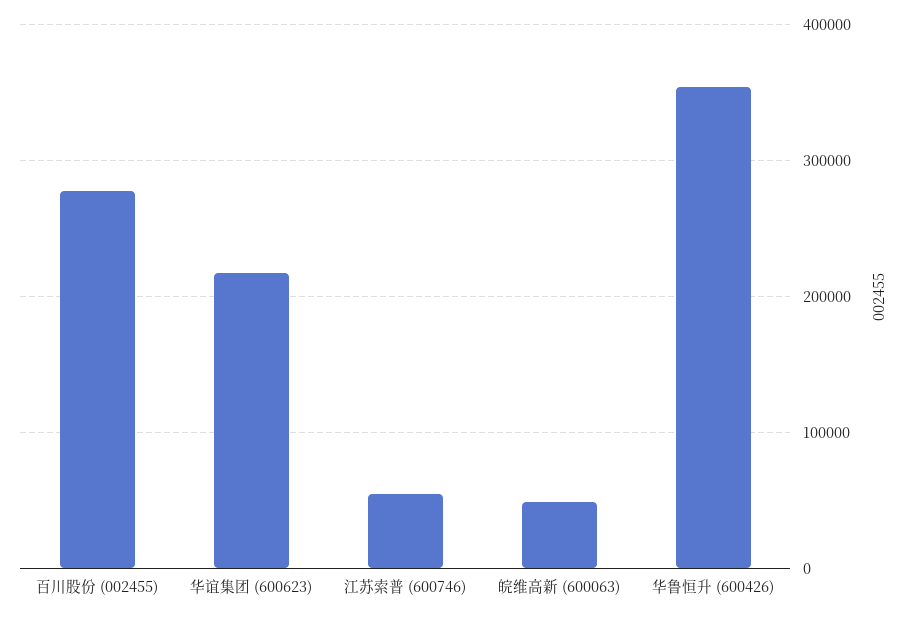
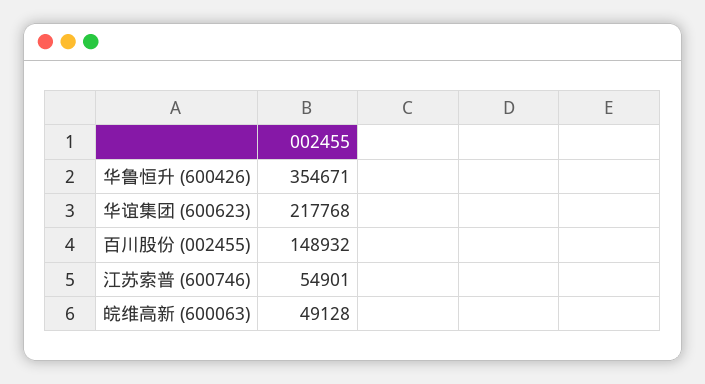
  {
-   "百川股份 (002455)": 280000,
+   "百川股份 (002455)": 148932,
    "华谊集团 (600623)": 217768,
    "江苏索普 (600746)": 54901,
    "皖维高新 (600063)": 49128,
    "华鲁恒升 (600426)": 354671
  }

